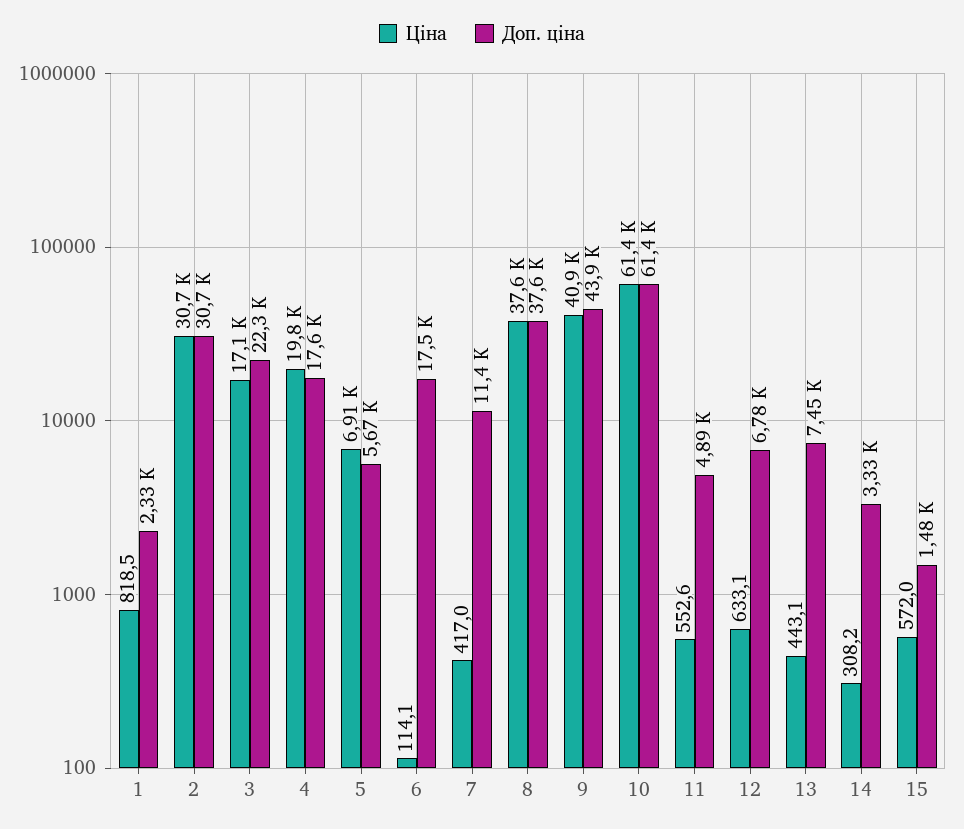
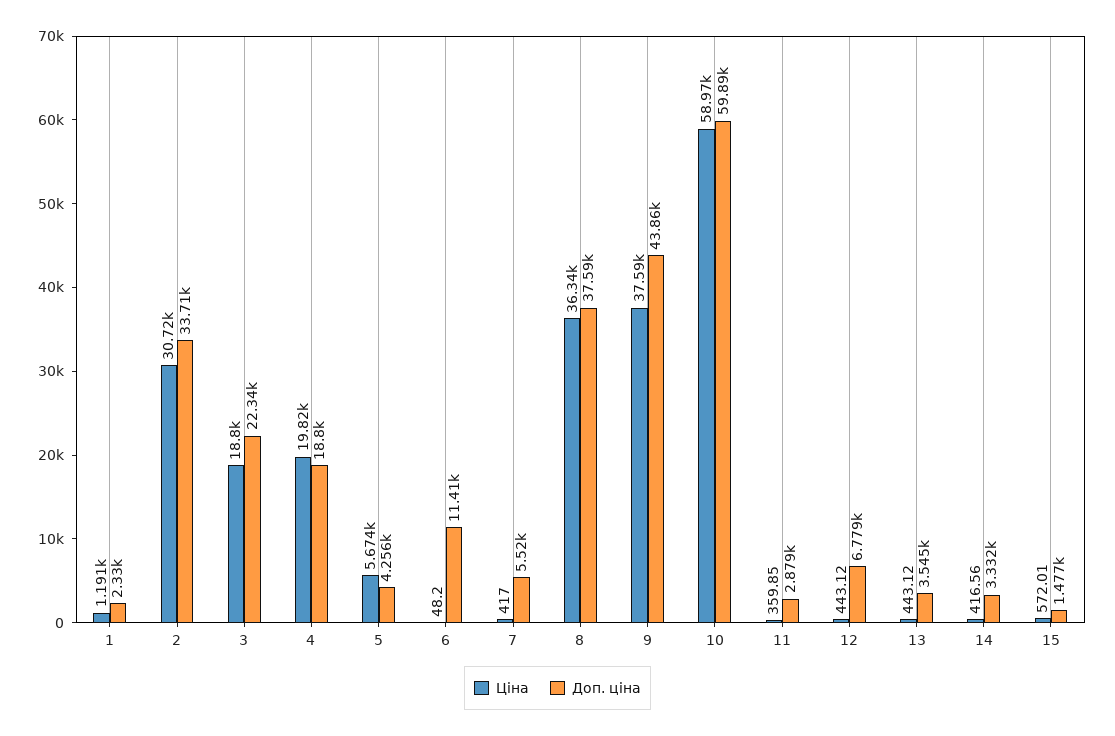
  {
    "Ціна": {
-     "1": 818.5,
+     "1": 1191,
      "2": 30720,
-     "3": 17100,
+     "3": 18800,
      "4": 19820,
-     "5": 6910,
+     "5": 5674,
-     "6": 114.1,
+     "6": 48.2,
      "7": 417,
-     "8": 37600,
+     "8": 36340,
-     "9": 40900,
+     "9": 37590,
-     "10": 61400,
+     "10": 58970,
-     "11": 552.6,
+     "11": 359.85,
-     "12": 633.1,
+     "12": 443.12,
      "13": 443.12,
-     "14": 308.2,
+     "14": 416.56,
      "15": 572.01
    },
    "Доп. ціна": {
      "1": 2330,
-     "2": 30700,
+     "2": 33710,
      "3": 22340,
-     "4": 17600,
+     "4": 18800,
-     "5": 5670,
+     "5": 4256,
-     "6": 17500,
+     "6": 11410,
-     "7": 11400,
+     "7": 5520,
      "8": 37590,
      "9": 43860,
-     "10": 61400,
+     "10": 59890,
-     "11": 4890,
+     "11": 2879,
      "12": 6779,
-     "13": 7450,
+     "13": 3545,
      "14": 3332,
      "15": 1477
    }
  }

